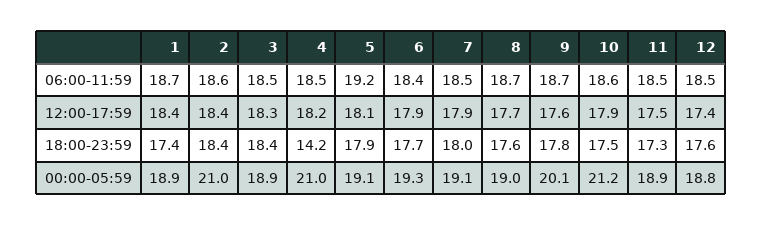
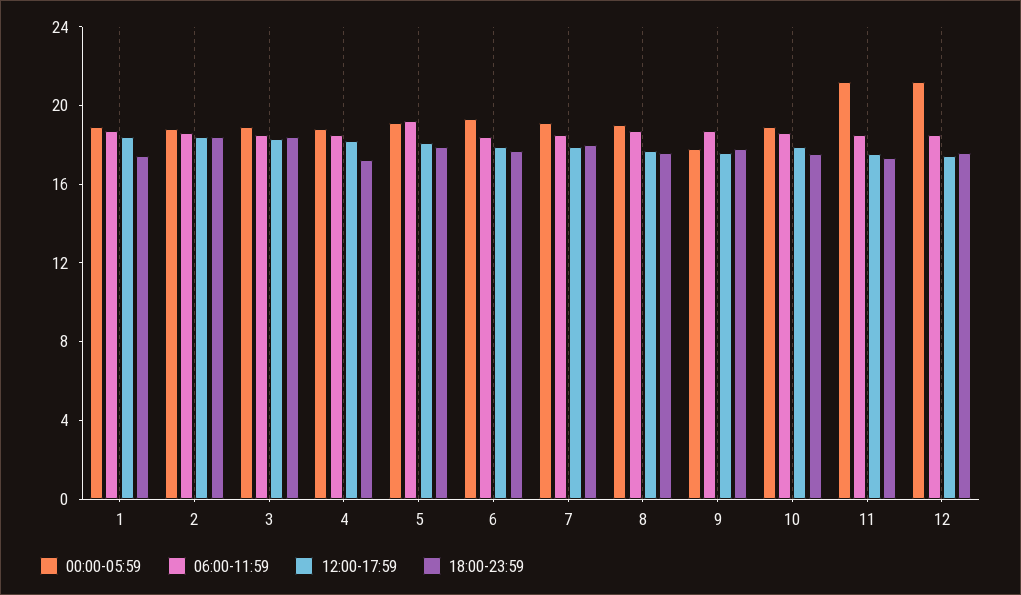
  {
    "06:00-11:59": {
      "1": 18.7,
      "2": 18.6,
      "3": 18.5,
      "4": 18.5,
      "5": 19.2,
      "6": 18.4,
      "7": 18.5,
      "8": 18.7,
      "9": 18.7,
      "10": 18.6,
      "11": 18.5,
      "12": 18.5
    },
    "12:00-17:59": {
      "1": 18.4,
      "2": 18.4,
      "3": 18.3,
      "4": 18.2,
      "5": 18.1,
      "6": 17.9,
      "7": 17.9,
      "8": 17.7,
      "9": 17.6,
      "10": 17.9,
      "11": 17.5,
      "12": 17.4
    },
    "18:00-23:59": {
      "1": 17.4,
      "2": 18.4,
      "3": 18.4,
-     "4": 14.2,
+     "4": 17,
      "5": 17.9,
      "6": 17.7,
      "7": 18,
      "8": 17.6,
      "9": 17.8,
      "10": 17.5,
      "11": 17.3,
      "12": 17.6
    },
    "00:00-05:59": {
      "1": 18.9,
-     "2": 21,
+     "2": 19,
      "3": 18.9,
-     "4": 21,
+     "4": 19,
      "5": 19.1,
      "6": 19.3,
      "7": 19.1,
      "8": 19,
-     "9": 20.1,
+     "9": 18,
-     "10": 21.2,
+     "10": 19,
-     "11": 18.9,
+     "11": 21,
-     "12": 18.8
+     "12": 21
    }
  }

